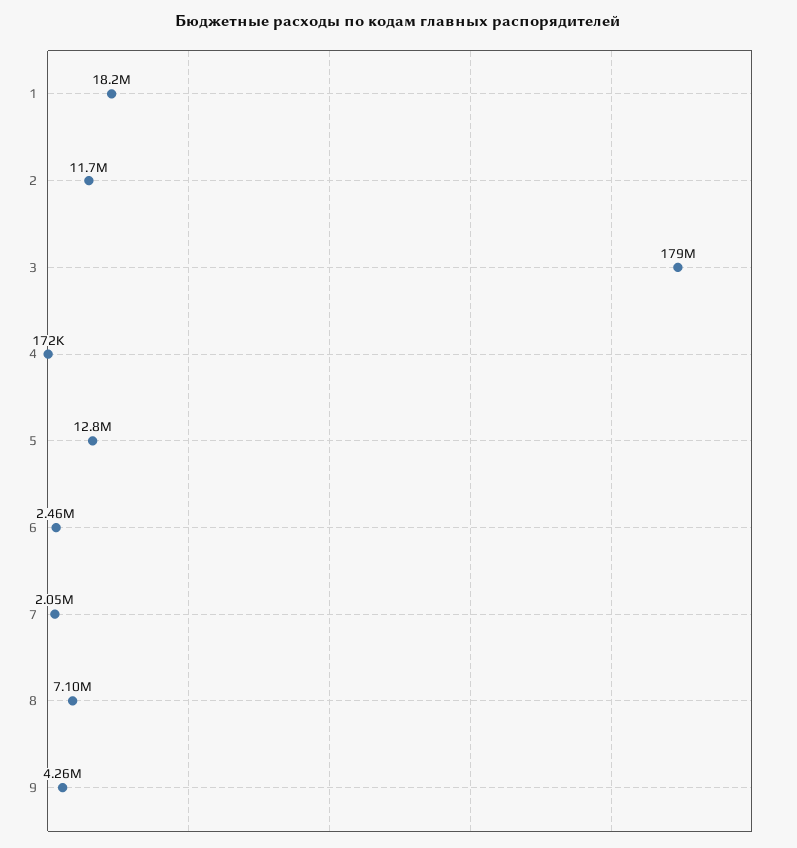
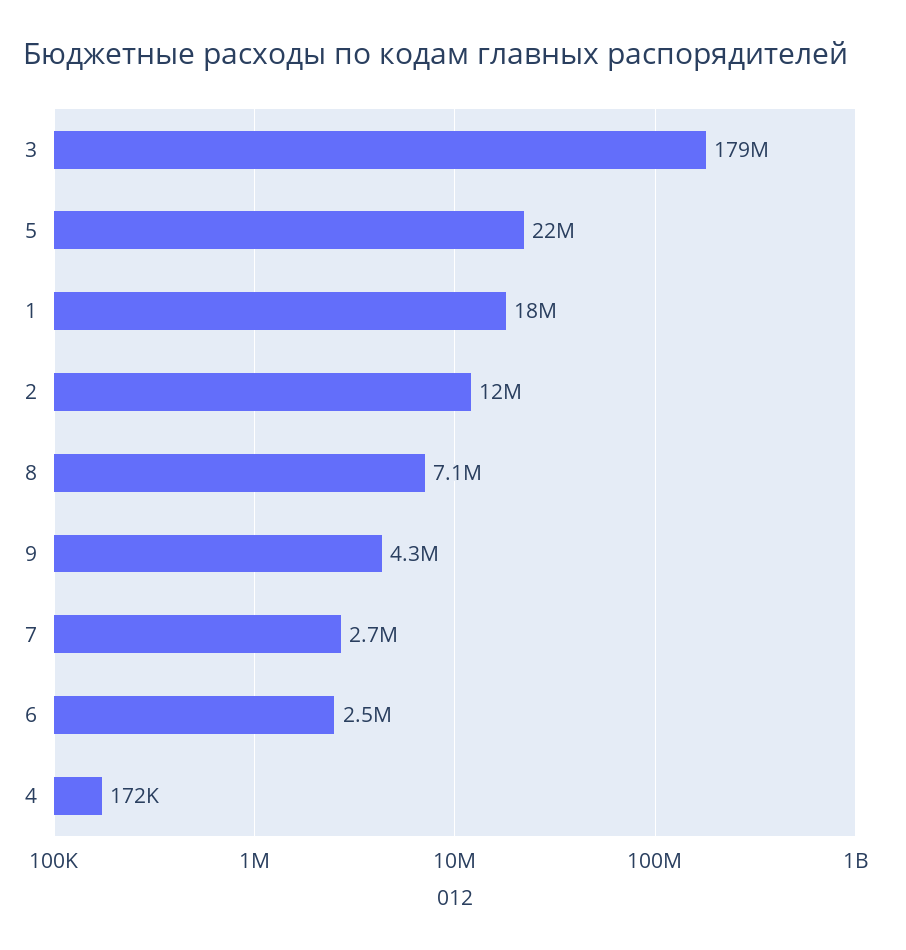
  {
    "1": 18200000,
    "2": 11700000,
    "3": 179000000,
    "4": 172000,
-   "5": 12800000,
+   "5": 22000000,
    "6": 2460000,
-   "7": 2050000,
+   "7": 2700000,
    "8": 7100000,
    "9": 4260000
  }

